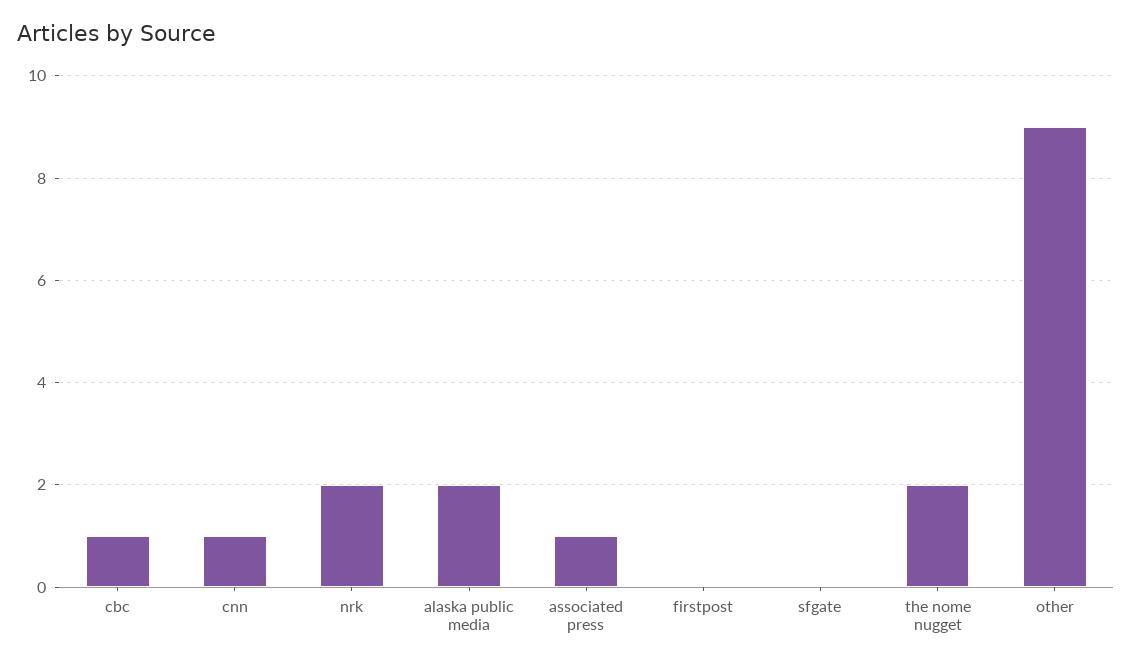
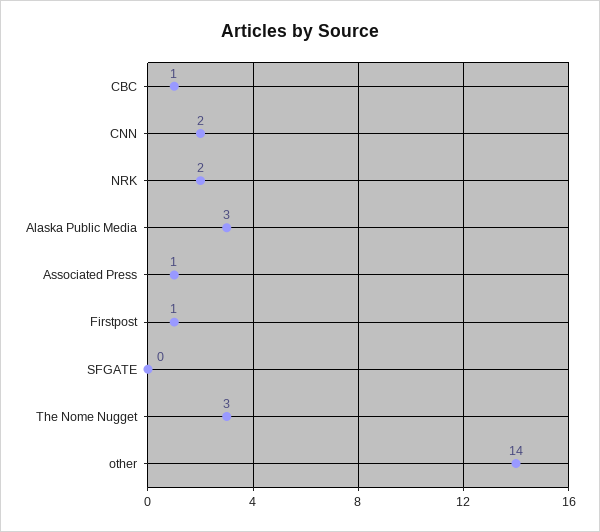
  {
    "cbc": 1,
-   "cnn": 1,
+   "cnn": 2,
    "nrk": 2,
-   "alaska public media": 2,
+   "alaska public media": 3,
    "associated press": 1,
-   "firstpost": 0,
+   "firstpost": 1,
    "sfgate": 0,
-   "the nome nugget": 2,
+   "the nome nugget": 3,
-   "other": 9
+   "other": 14
  }

